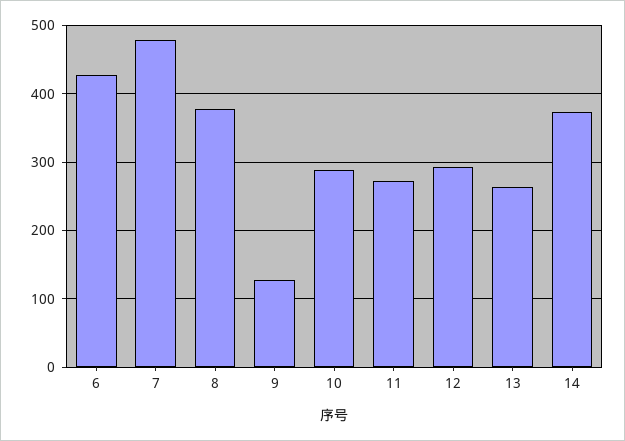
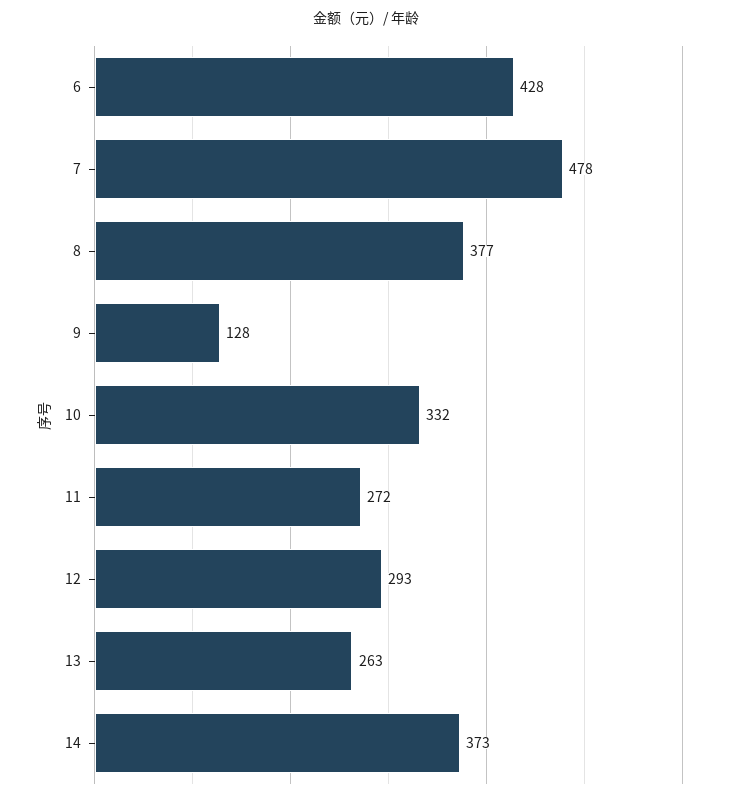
  {
    "6": 428,
    "7": 478,
    "8": 377,
    "9": 128,
-   "10": 290,
+   "10": 332,
    "11": 272,
    "12": 293,
    "13": 263,
    "14": 373
  }

